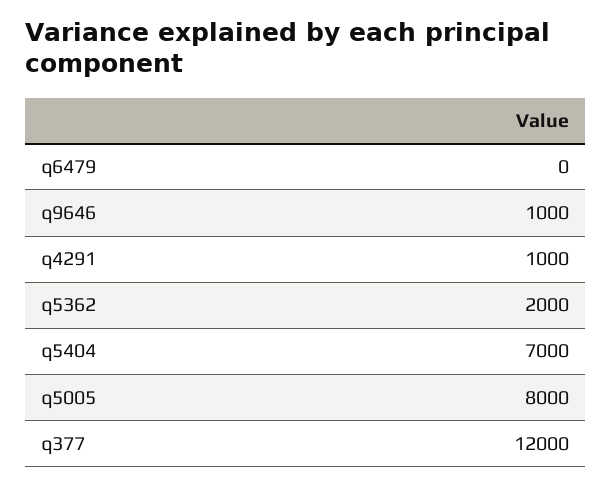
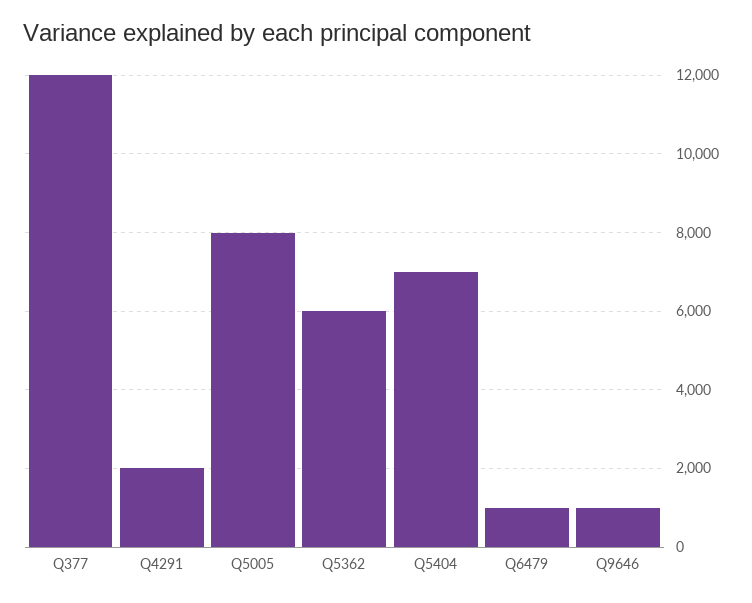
  {
-   "q6479": 0,
+   "q6479": 1000,
    "q9646": 1000,
-   "q4291": 1000,
+   "q4291": 2000,
-   "q5362": 2000,
+   "q5362": 6000,
    "q5404": 7000,
    "q5005": 8000,
    "q377": 12000
  }

